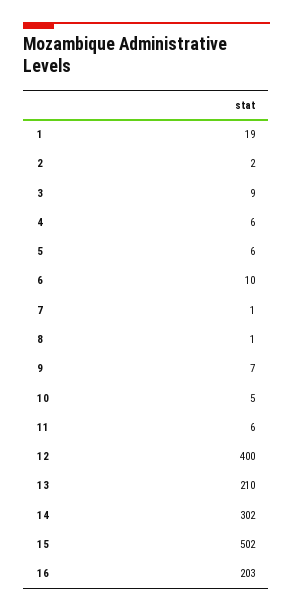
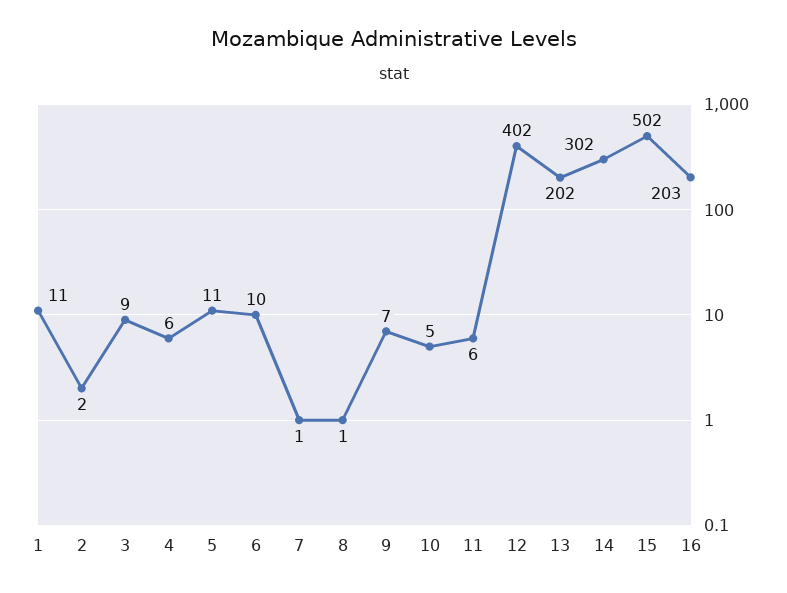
  {
-   "1": 19,
+   "1": 11,
    "2": 2,
    "3": 9,
    "4": 6,
-   "5": 6,
+   "5": 11,
    "6": 10,
    "7": 1,
    "8": 1,
    "9": 7,
    "10": 5,
    "11": 6,
-   "12": 400,
+   "12": 402,
-   "13": 210,
+   "13": 202,
    "14": 302,
    "15": 502,
    "16": 203
  }

